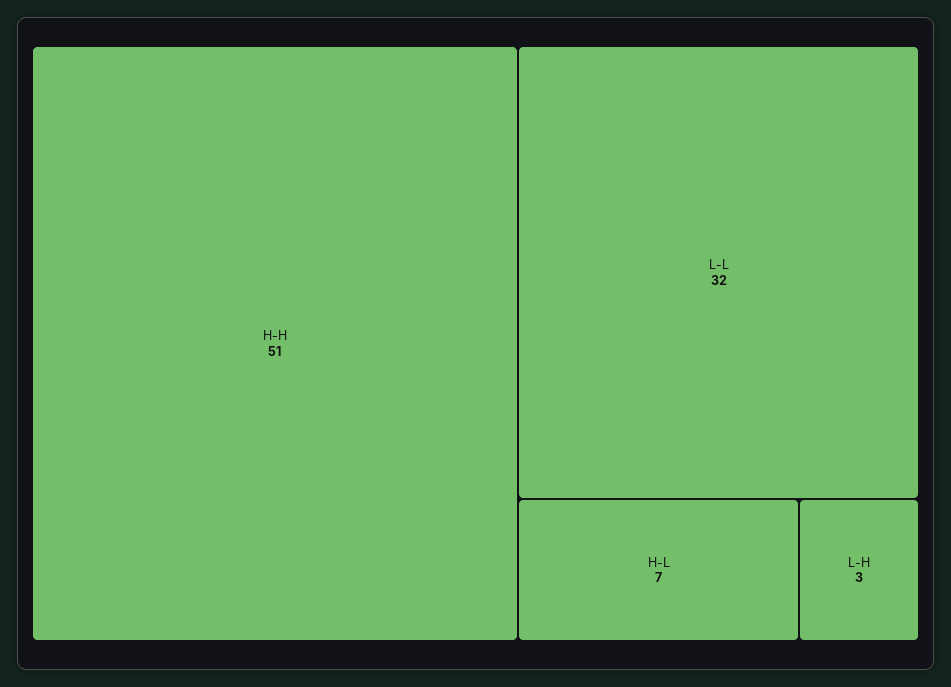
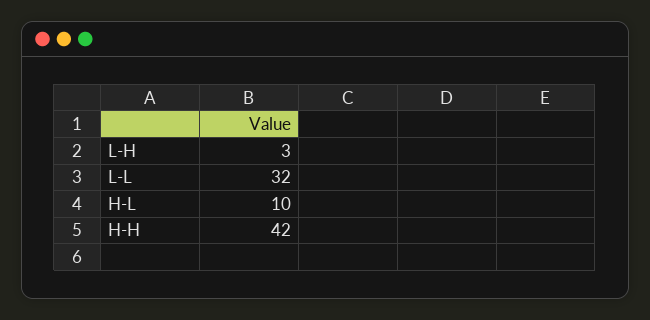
  {
-   "H-H": 51,
+   "H-H": 42,
    "L-L": 32,
-   "H-L": 7,
+   "H-L": 10,
    "L-H": 3
  }

